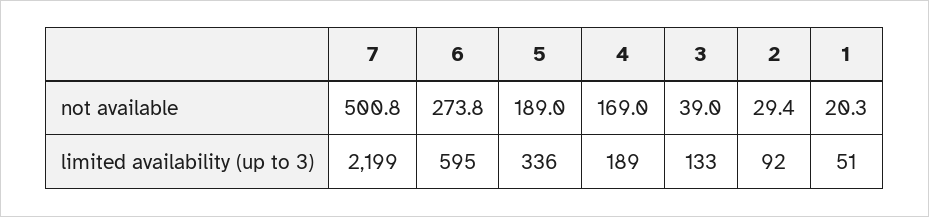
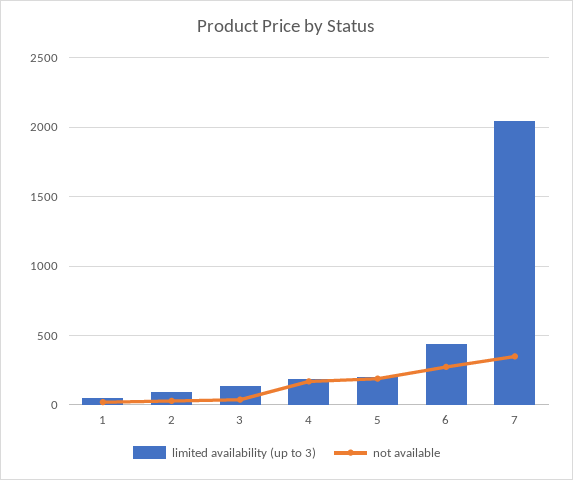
  {
    "not available": {
-     "7": 500.8,
+     "7": 350,
      "6": 273.8,
      "5": 189,
      "4": 169,
      "3": 39,
      "2": 29.4,
      "1": 20.3
    },
    "limited availability (up to 3)": {
-     "7": 2199,
+     "7": 2050,
-     "6": 595,
+     "6": 450,
-     "5": 336,
+     "5": 200,
      "4": 189,
      "3": 133,
      "2": 92,
      "1": 51
    }
  }

